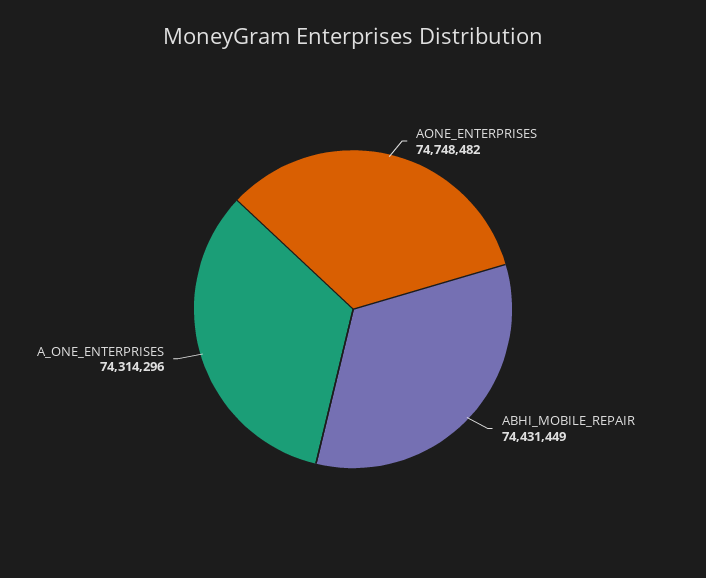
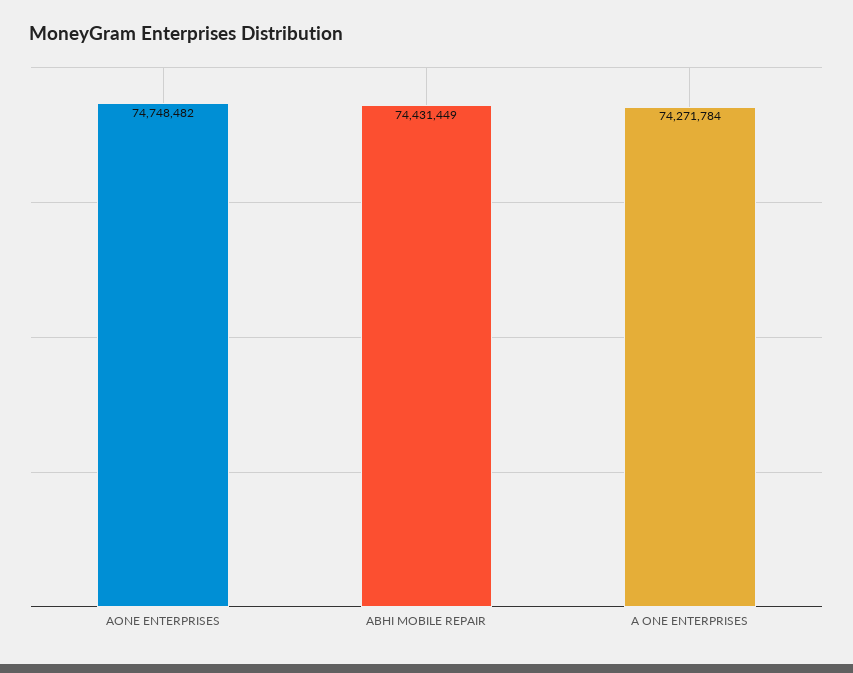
  {
    "AONE_ENTERPRISES": 74748482,
    "ABHI_MOBILE_REPAIR": 74431449,
-   "A_ONE_ENTERPRISES": 74314296
+   "A_ONE_ENTERPRISES": 74271784
  }

